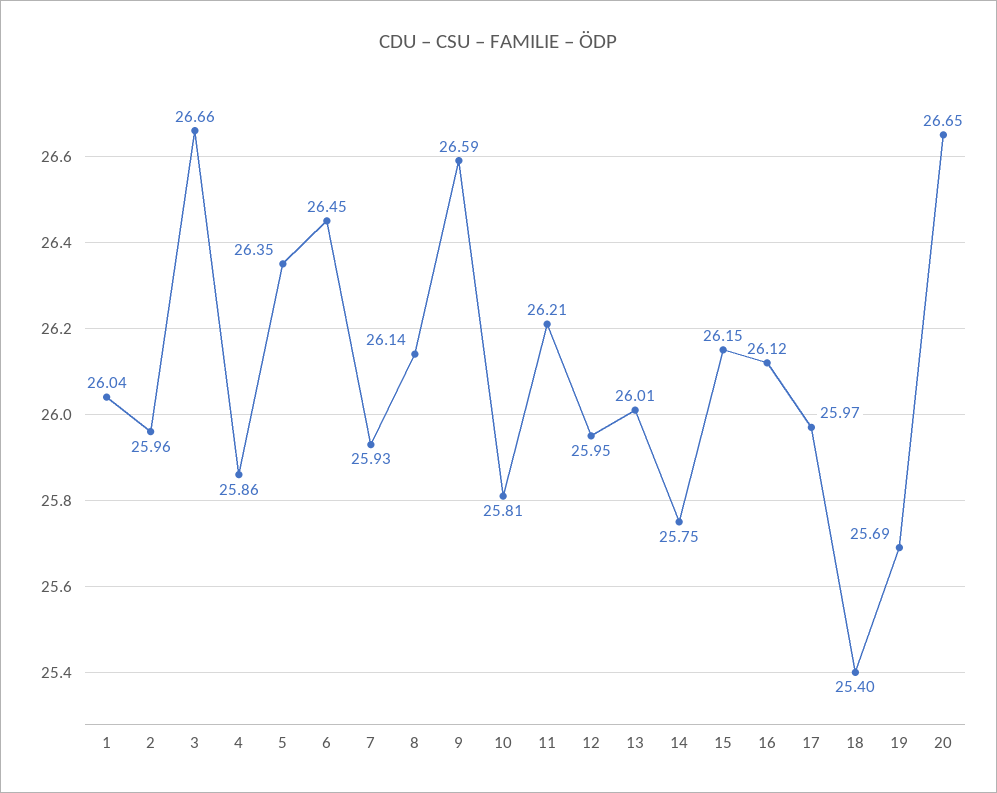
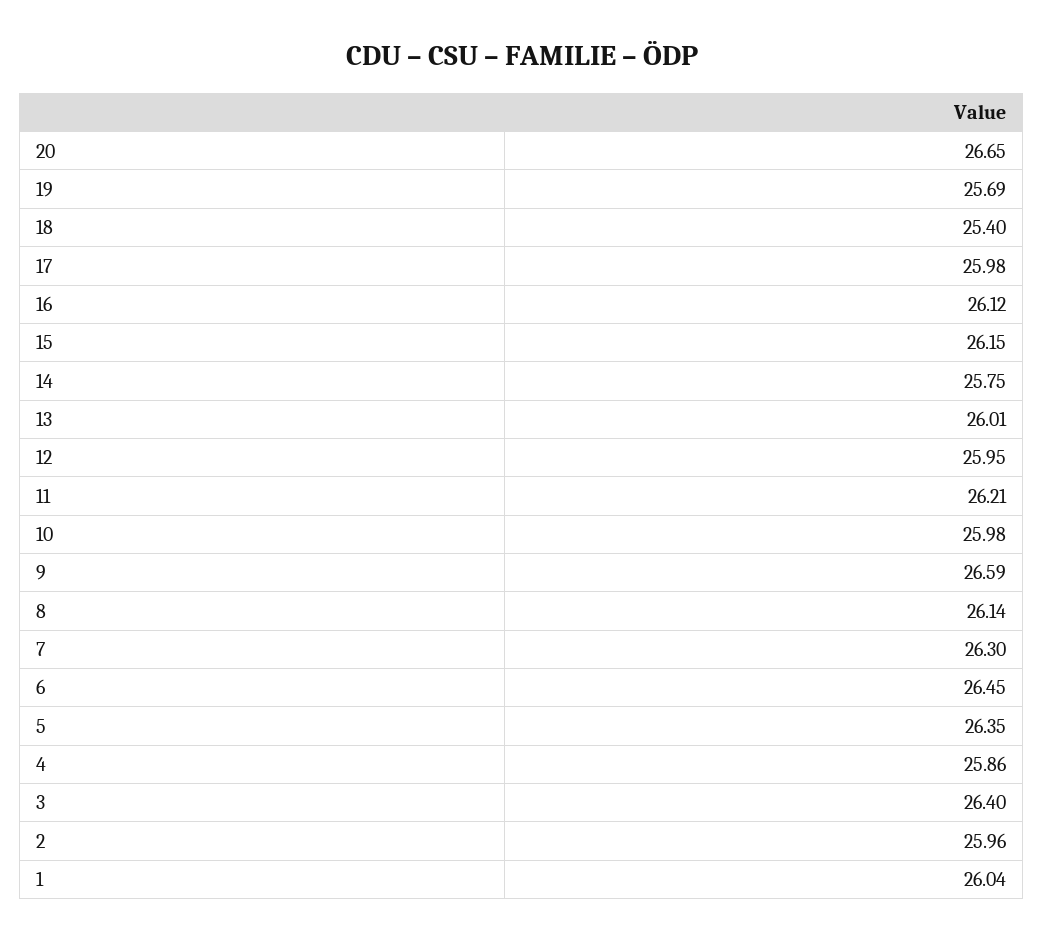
  {
    "1": 26.04,
    "2": 25.96,
-   "3": 26.66,
+   "3": 26.4,
    "4": 25.86,
    "5": 26.35,
    "6": 26.45,
-   "7": 25.93,
+   "7": 26.3,
    "8": 26.14,
    "9": 26.59,
-   "10": 25.81,
+   "10": 25.98,
    "11": 26.21,
    "12": 25.95,
    "13": 26.01,
    "14": 25.75,
    "15": 26.15,
    "16": 26.12,
-   "17": 25.97,
+   "17": 25.98,
    "18": 25.4,
    "19": 25.69,
    "20": 26.65
  }

